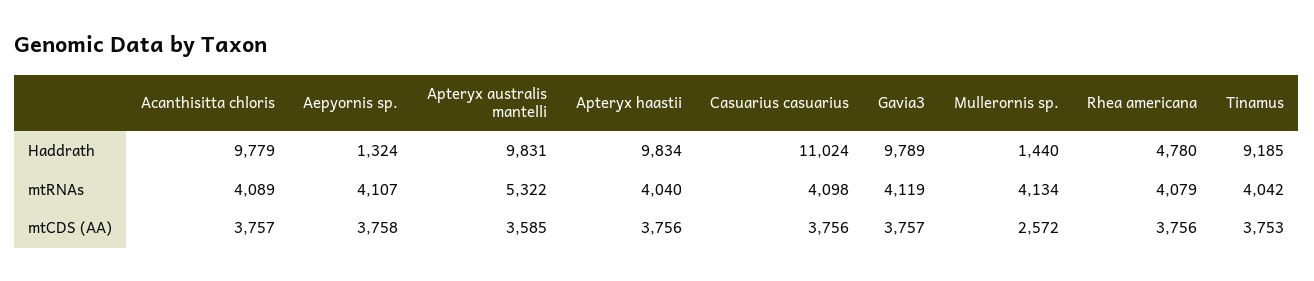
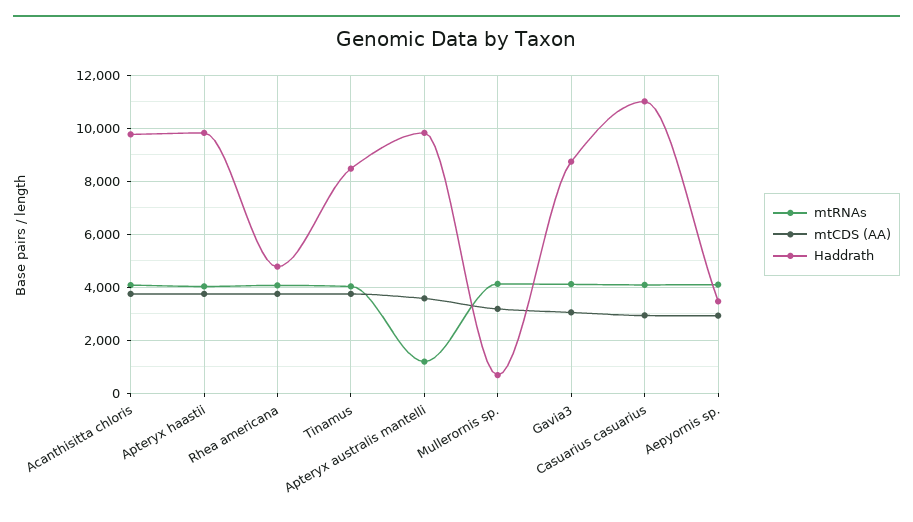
  {
    "Haddrath": {
      "Acanthisitta chloris": 9779,
-     "Aepyornis sp.": 1324,
+     "Aepyornis sp.": 3500,
      "Apteryx australis mantelli": 9831,
      "Apteryx haastii": 9834,
      "Casuarius casuarius": 11024,
-     "Gavia3": 9789,
+     "Gavia3": 8750,
-     "Mullerornis sp.": 1440,
+     "Mullerornis sp.": 750,
      "Rhea americana": 4780,
-     "Tinamus": 9185
+     "Tinamus": 8500
    },
    "mtRNAs": {
      "Acanthisitta chloris": 4089,
      "Aepyornis sp.": 4107,
-     "Apteryx australis mantelli": 5322,
+     "Apteryx australis mantelli": 1250,
      "Apteryx haastii": 4040,
      "Casuarius casuarius": 4098,
      "Gavia3": 4119,
      "Mullerornis sp.": 4134,
      "Rhea americana": 4079,
      "Tinamus": 4042
    },
    "mtCDS (AA)": {
      "Acanthisitta chloris": 3757,
-     "Aepyornis sp.": 3758,
+     "Aepyornis sp.": 3000,
      "Apteryx australis mantelli": 3585,
      "Apteryx haastii": 3756,
-     "Casuarius casuarius": 3756,
+     "Casuarius casuarius": 3000,
-     "Gavia3": 3757,
+     "Gavia3": 3000,
-     "Mullerornis sp.": 2572,
+     "Mullerornis sp.": 3250,
      "Rhea americana": 3756,
      "Tinamus": 3753
    }
  }

